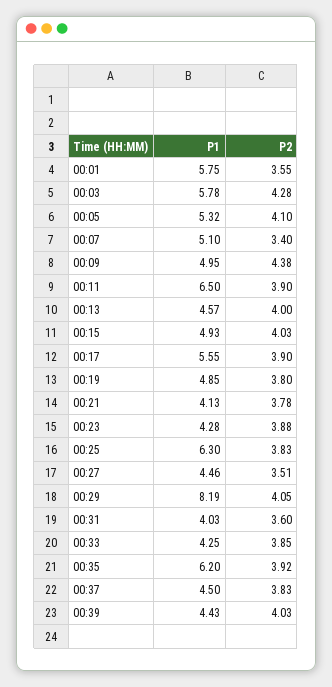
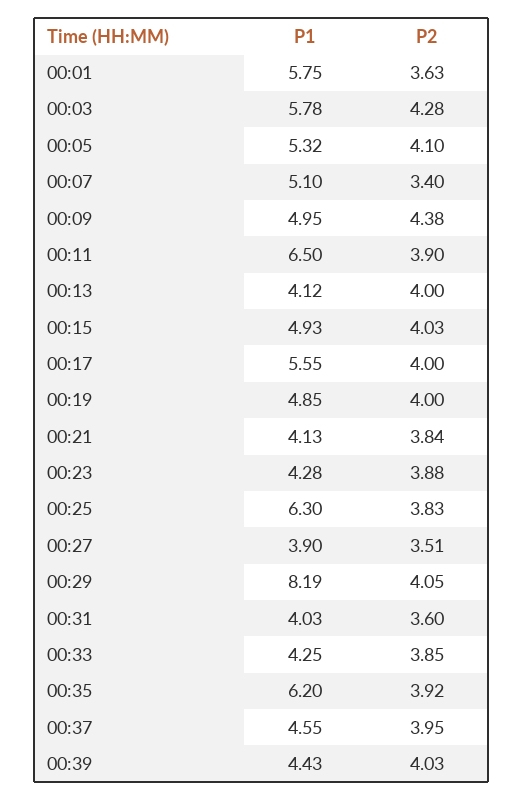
  {
    "P1": {
      "00:01": 5.75,
      "00:03": 5.78,
      "00:05": 5.32,
      "00:07": 5.1,
      "00:09": 4.95,
      "00:11": 6.5,
-     "00:13": 4.57,
+     "00:13": 4.12,
      "00:15": 4.93,
      "00:17": 5.55,
      "00:19": 4.85,
      "00:21": 4.13,
      "00:23": 4.28,
      "00:25": 6.3,
-     "00:27": 4.46,
+     "00:27": 3.9,
      "00:29": 8.19,
      "00:31": 4.03,
      "00:33": 4.25,
      "00:35": 6.2,
-     "00:37": 4.5,
+     "00:37": 4.55,
      "00:39": 4.43
    },
    "P2": {
-     "00:01": 3.55,
+     "00:01": 3.63,
      "00:03": 4.28,
      "00:05": 4.1,
      "00:07": 3.4,
      "00:09": 4.38,
      "00:11": 3.9,
      "00:13": 4,
      "00:15": 4.03,
-     "00:17": 3.9,
+     "00:17": 4,
-     "00:19": 3.8,
+     "00:19": 4,
-     "00:21": 3.78,
+     "00:21": 3.84,
      "00:23": 3.88,
      "00:25": 3.83,
      "00:27": 3.51,
      "00:29": 4.05,
      "00:31": 3.6,
      "00:33": 3.85,
      "00:35": 3.92,
-     "00:37": 3.83,
+     "00:37": 3.95,
      "00:39": 4.03
    }
  }

